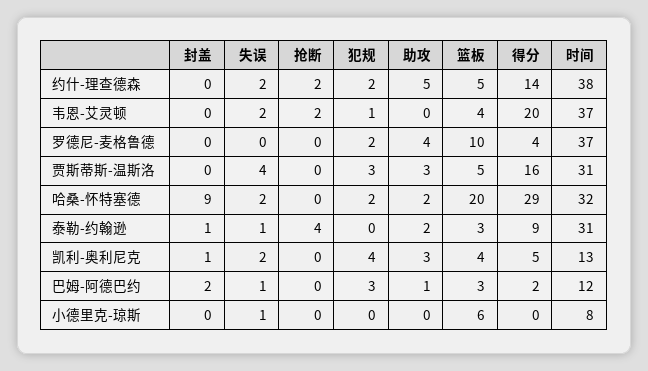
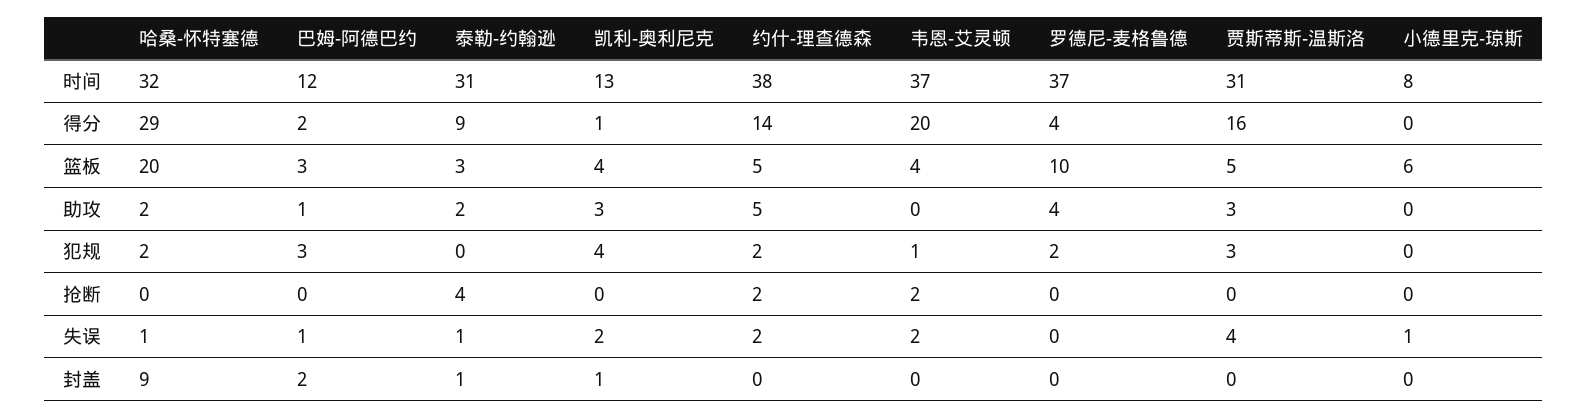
  {
    "封盖": {
      "约什-理查德森": 0,
      "韦恩-艾灵顿": 0,
      "罗德尼-麦格鲁德": 0,
      "贾斯蒂斯-温斯洛": 0,
      "哈桑-怀特塞德": 9,
      "泰勒-约翰逊": 1,
      "凯利-奥利尼克": 1,
      "巴姆-阿德巴约": 2,
      "小德里克-琼斯": 0
    },
    "失误": {
      "约什-理查德森": 2,
      "韦恩-艾灵顿": 2,
      "罗德尼-麦格鲁德": 0,
      "贾斯蒂斯-温斯洛": 4,
-     "哈桑-怀特塞德": 2,
+     "哈桑-怀特塞德": 1,
      "泰勒-约翰逊": 1,
      "凯利-奥利尼克": 2,
      "巴姆-阿德巴约": 1,
      "小德里克-琼斯": 1
    },
    "抢断": {
      "约什-理查德森": 2,
      "韦恩-艾灵顿": 2,
      "罗德尼-麦格鲁德": 0,
      "贾斯蒂斯-温斯洛": 0,
      "哈桑-怀特塞德": 0,
      "泰勒-约翰逊": 4,
      "凯利-奥利尼克": 0,
      "巴姆-阿德巴约": 0,
      "小德里克-琼斯": 0
    },
    "犯规": {
      "约什-理查德森": 2,
      "韦恩-艾灵顿": 1,
      "罗德尼-麦格鲁德": 2,
      "贾斯蒂斯-温斯洛": 3,
      "哈桑-怀特塞德": 2,
      "泰勒-约翰逊": 0,
      "凯利-奥利尼克": 4,
      "巴姆-阿德巴约": 3,
      "小德里克-琼斯": 0
    },
    "助攻": {
      "约什-理查德森": 5,
      "韦恩-艾灵顿": 0,
      "罗德尼-麦格鲁德": 4,
      "贾斯蒂斯-温斯洛": 3,
      "哈桑-怀特塞德": 2,
      "泰勒-约翰逊": 2,
      "凯利-奥利尼克": 3,
      "巴姆-阿德巴约": 1,
      "小德里克-琼斯": 0
    },
    "篮板": {
      "约什-理查德森": 5,
      "韦恩-艾灵顿": 4,
      "罗德尼-麦格鲁德": 10,
      "贾斯蒂斯-温斯洛": 5,
      "哈桑-怀特塞德": 20,
      "泰勒-约翰逊": 3,
      "凯利-奥利尼克": 4,
      "巴姆-阿德巴约": 3,
      "小德里克-琼斯": 6
    },
    "得分": {
      "约什-理查德森": 14,
      "韦恩-艾灵顿": 20,
      "罗德尼-麦格鲁德": 4,
      "贾斯蒂斯-温斯洛": 16,
      "哈桑-怀特塞德": 29,
      "泰勒-约翰逊": 9,
-     "凯利-奥利尼克": 5,
+     "凯利-奥利尼克": 1,
      "巴姆-阿德巴约": 2,
      "小德里克-琼斯": 0
    },
    "时间": {
      "约什-理查德森": 38,
      "韦恩-艾灵顿": 37,
      "罗德尼-麦格鲁德": 37,
      "贾斯蒂斯-温斯洛": 31,
      "哈桑-怀特塞德": 32,
      "泰勒-约翰逊": 31,
      "凯利-奥利尼克": 13,
      "巴姆-阿德巴约": 12,
      "小德里克-琼斯": 8
    }
  }

